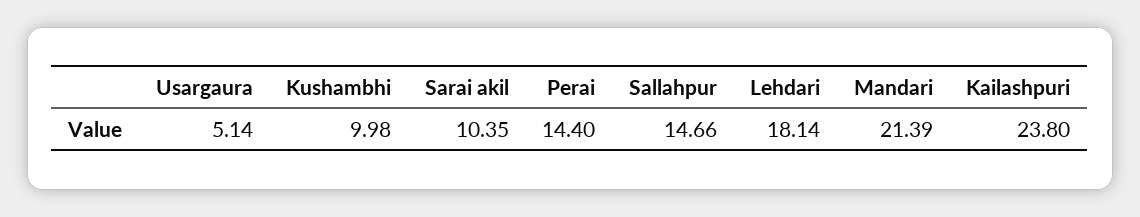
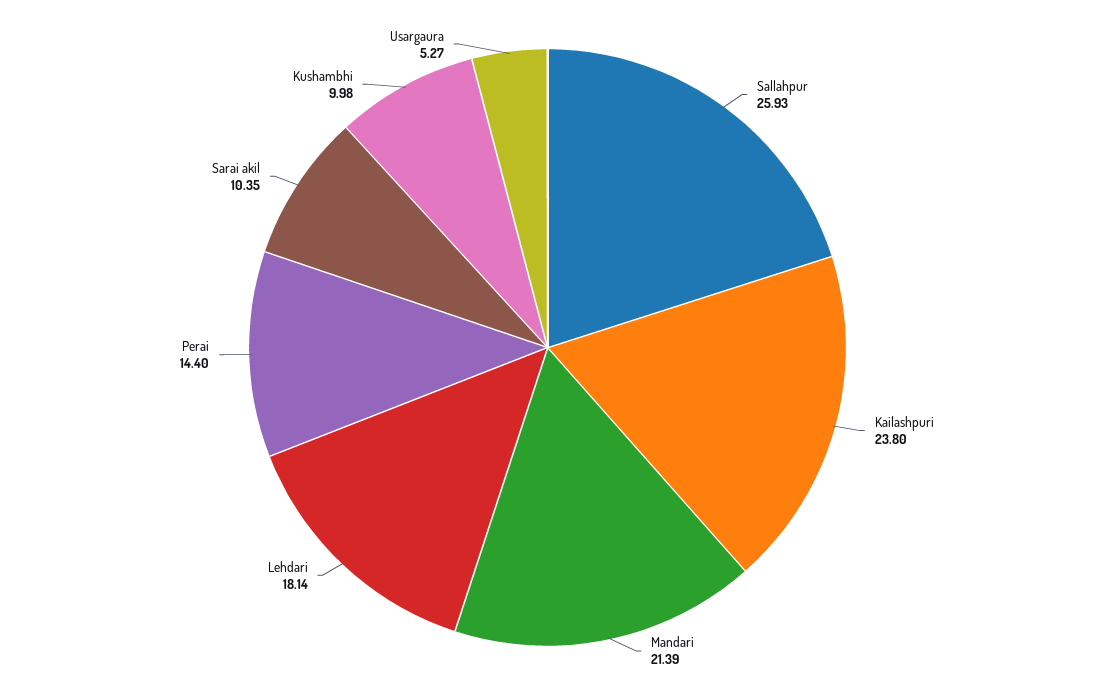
  {
-   "Usargaura": 5.14,
+   "Usargaura": 5.27,
    "Kushambhi": 9.98,
    "Sarai akil": 10.35,
    "Perai": 14.4,
-   "Sallahpur": 14.66,
+   "Sallahpur": 25.93,
    "Lehdari": 18.14,
    "Mandari": 21.39,
    "Kailashpuri": 23.8
  }

